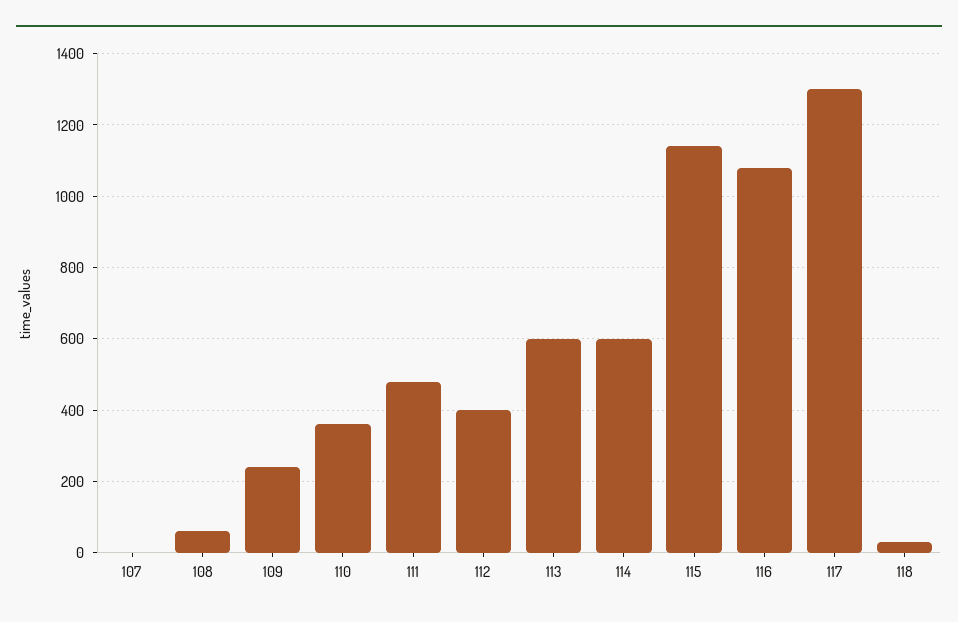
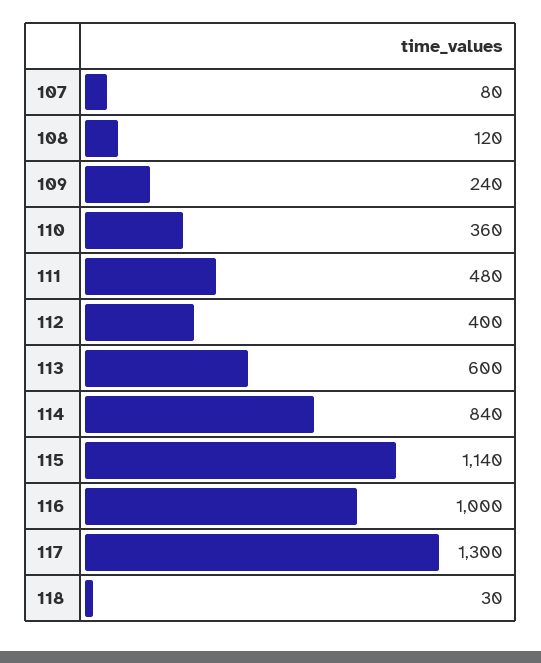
  {
-   "107": 0,
+   "107": 80,
-   "108": 60,
+   "108": 120,
    "109": 240,
    "110": 360,
    "111": 480,
    "112": 400,
    "113": 600,
-   "114": 600,
+   "114": 840,
    "115": 1140,
-   "116": 1080,
+   "116": 1000,
    "117": 1300,
    "118": 30
  }

